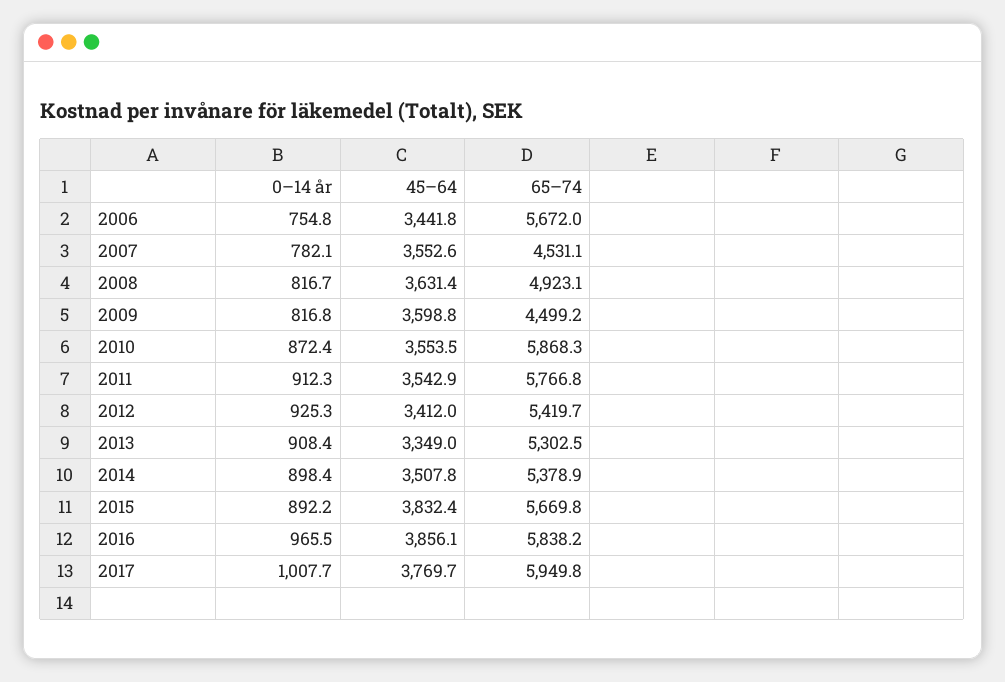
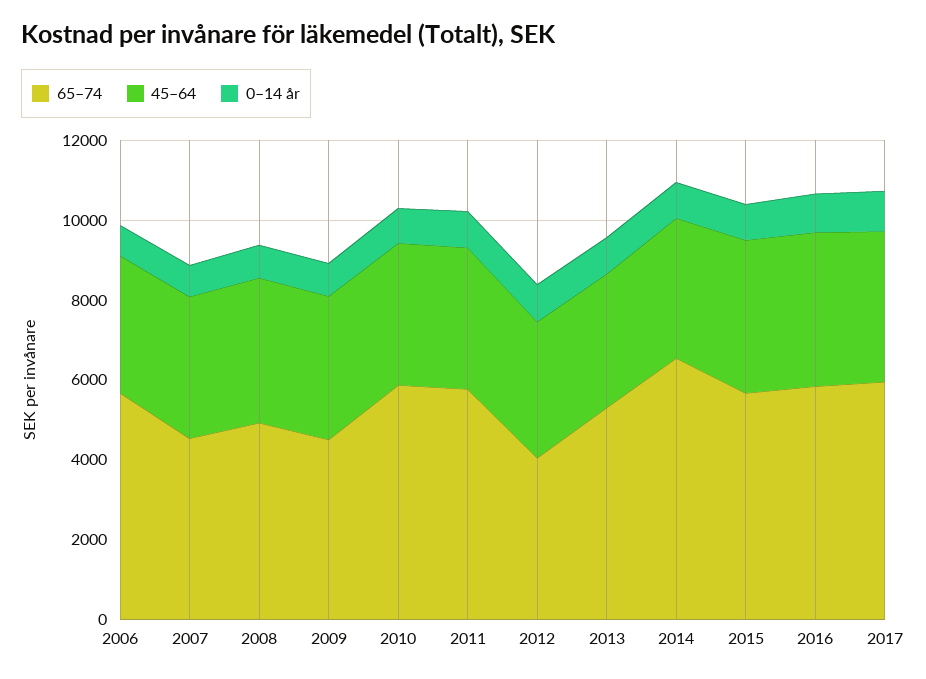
  {
    "0–14 år": {
      "2006": 754.8,
      "2007": 782.1,
      "2008": 816.7,
      "2009": 816.8,
      "2010": 872.4,
      "2011": 912.3,
      "2012": 925.3,
      "2013": 908.4,
      "2014": 898.4,
      "2015": 892.2,
      "2016": 965.5,
      "2017": 1007.7
    },
    "45–64": {
      "2006": 3441.8,
      "2007": 3552.6,
      "2008": 3631.4,
      "2009": 3598.8,
      "2010": 3553.5,
      "2011": 3542.9,
      "2012": 3412,
      "2013": 3349,
      "2014": 3507.8,
      "2015": 3832.4,
      "2016": 3856.1,
      "2017": 3769.7
    },
    "65–74": {
      "2006": 5672,
      "2007": 4531.1,
      "2008": 4923.1,
      "2009": 4499.2,
      "2010": 5868.3,
      "2011": 5766.8,
-     "2012": 5419.7,
+     "2012": 4000,
      "2013": 5302.5,
-     "2014": 5378.9,
+     "2014": 6500,
      "2015": 5669.8,
      "2016": 5838.2,
      "2017": 5949.8
    }
  }

